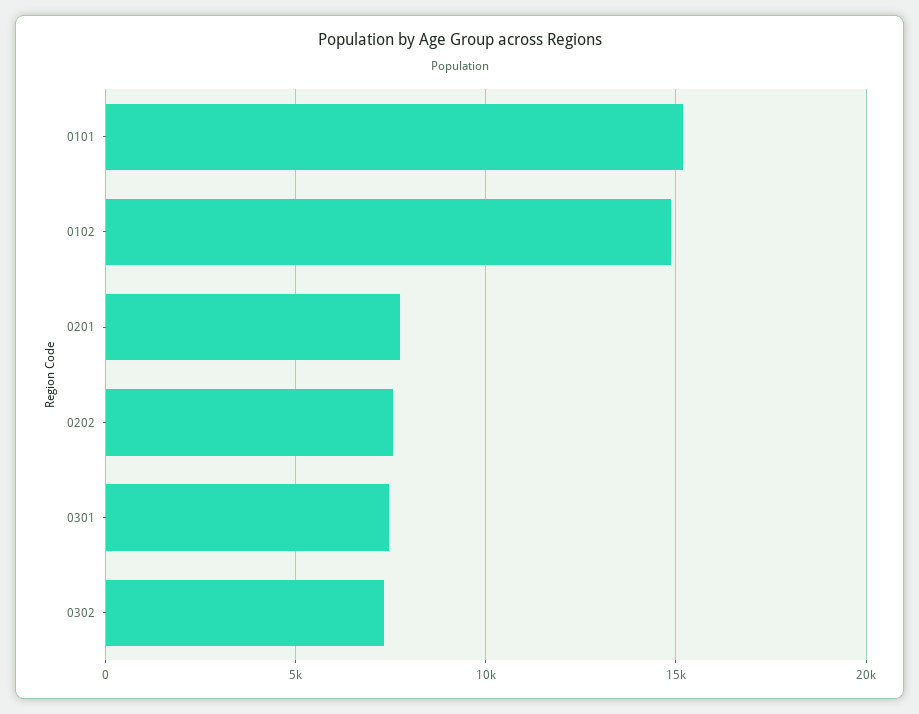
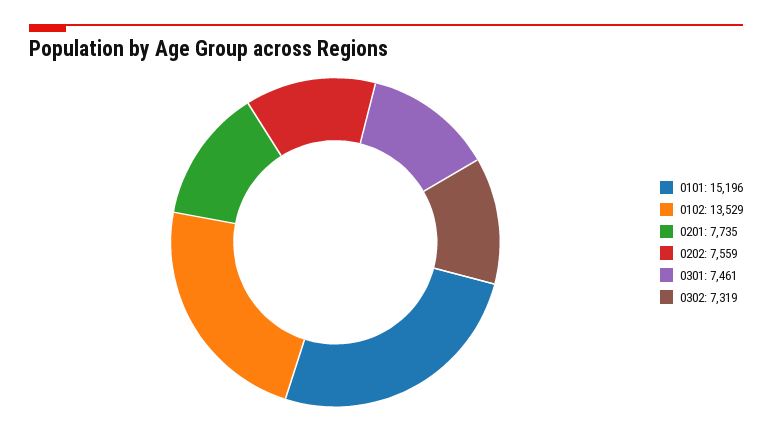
  {
    "0101": 15196,
-   "0102": 15000,
+   "0102": 13529,
    "0201": 7735,
    "0202": 7559,
    "0301": 7461,
    "0302": 7319
  }

